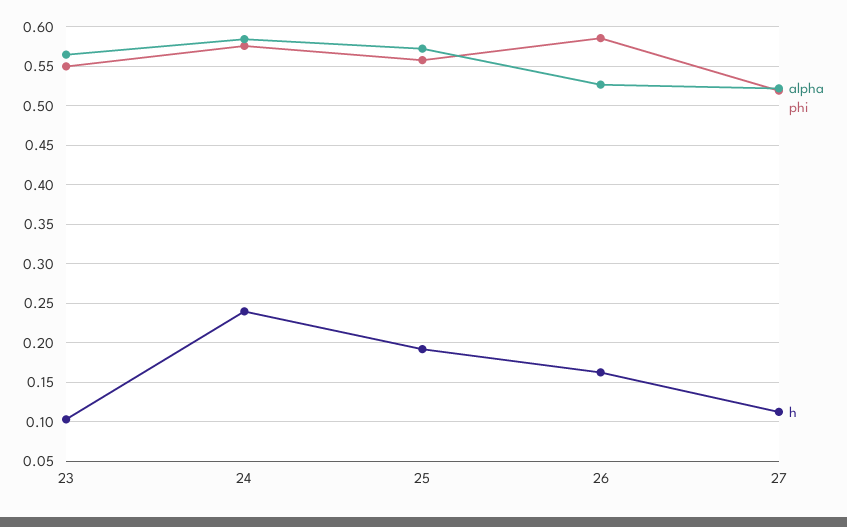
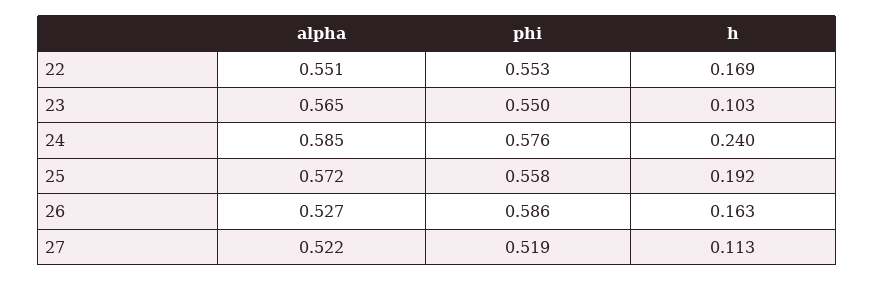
  {
    "alpha": {
      "23": 0.565,
      "24": 0.585,
      "25": 0.572,
      "26": 0.527,
-     "27": 0.522
+     "27": 0.522,
+     "22": 0.551
    },
    "phi": {
      "23": 0.55,
      "24": 0.576,
      "25": 0.558,
      "26": 0.586,
-     "27": 0.519
+     "27": 0.519,
+     "22": 0.553
    },
    "h": {
      "23": 0.103,
      "24": 0.24,
      "25": 0.192,
      "26": 0.163,
-     "27": 0.113
+     "27": 0.113,
+     "22": 0.169
    }
  }

